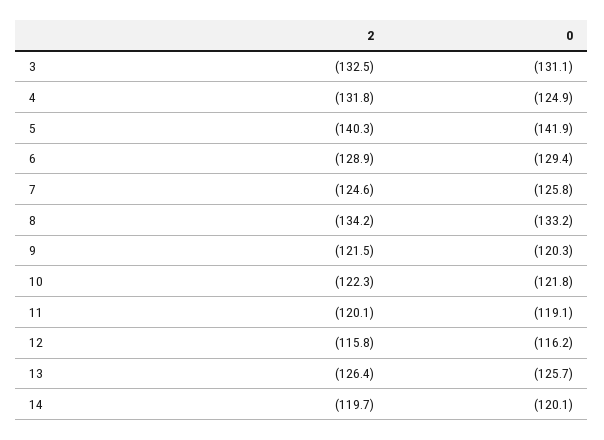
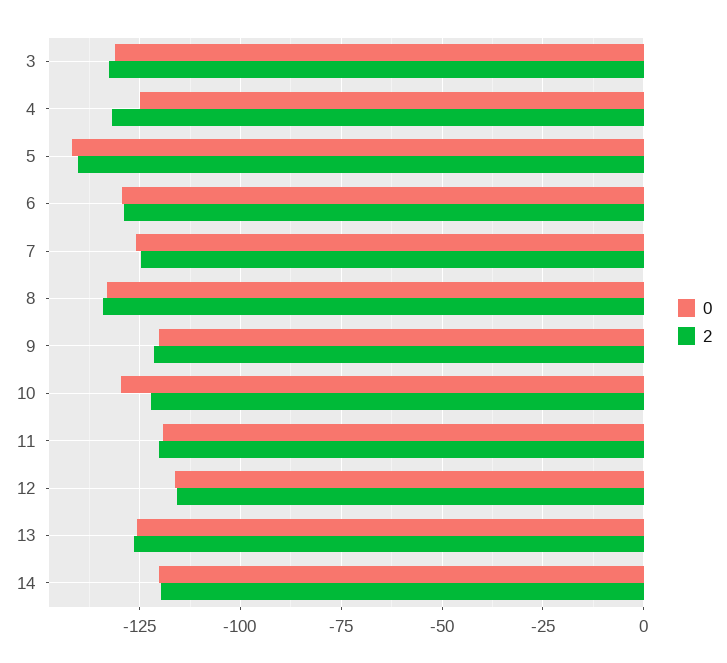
  {
    "2": {
      "3": -132.5,
      "4": -131.8,
      "5": -140.3,
      "6": -128.9,
      "7": -124.6,
      "8": -134.2,
      "9": -121.5,
      "10": -122.3,
      "11": -120.1,
      "12": -115.8,
      "13": -126.4,
      "14": -119.7
    },
    "0": {
      "3": -131.1,
      "4": -124.9,
      "5": -141.9,
      "6": -129.4,
      "7": -125.8,
      "8": -133.2,
      "9": -120.3,
-     "10": -121.8,
+     "10": -130,
      "11": -119.1,
      "12": -116.2,
      "13": -125.7,
      "14": -120.1
    }
  }

